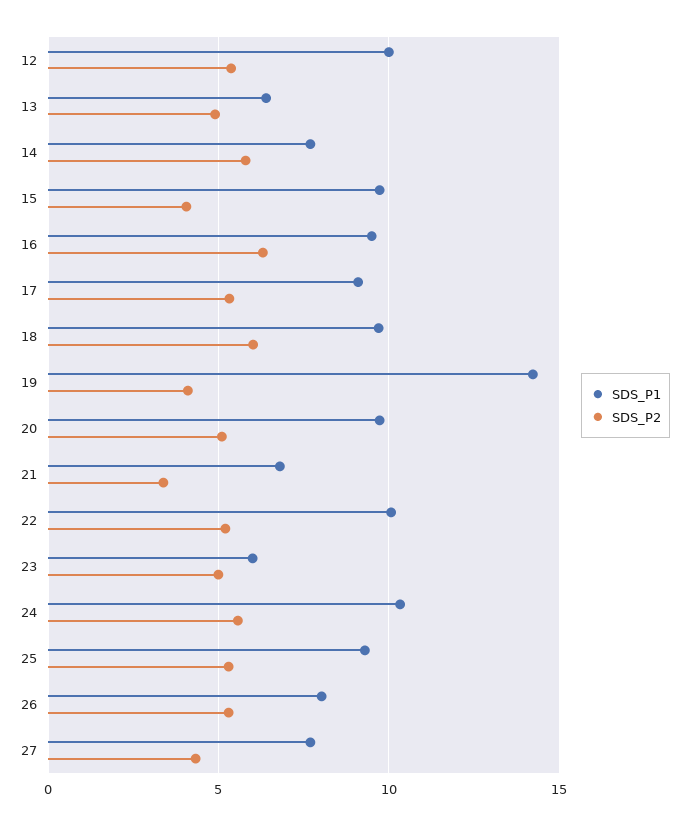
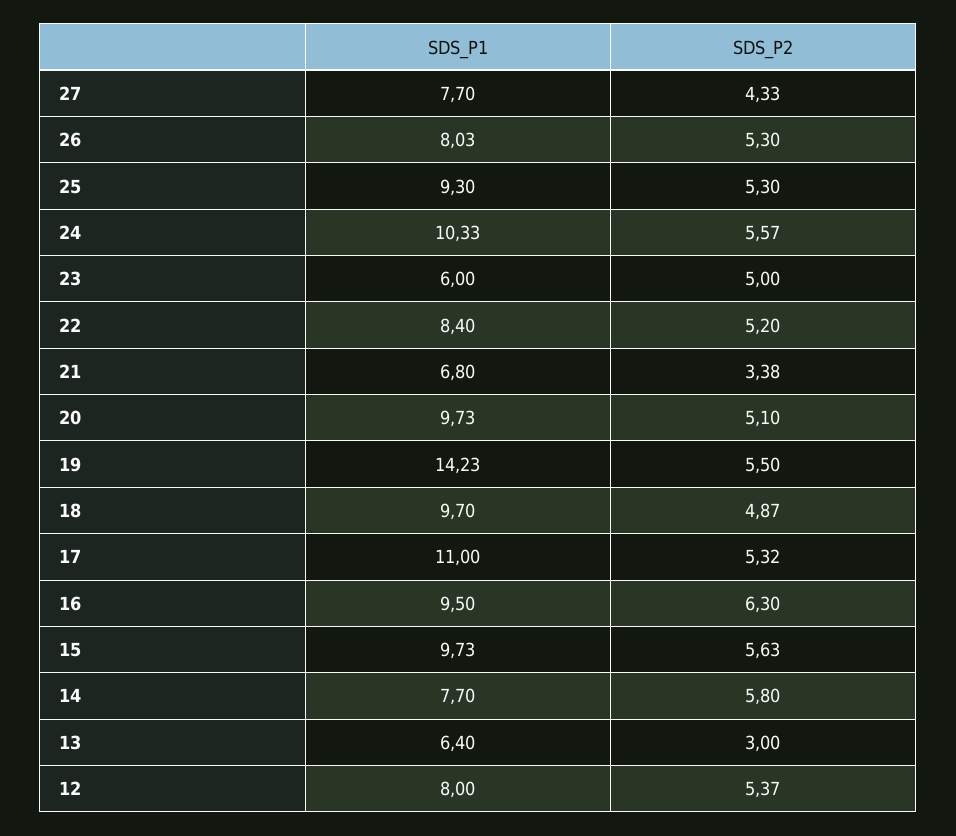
  {
    "SDS_P1": {
-     "12": 10,
+     "12": 8,
      "13": 6.4,
      "14": 7.7,
      "15": 9.73,
      "16": 9.5,
-     "17": 9,
+     "17": 11,
      "18": 9.7,
      "19": 14.23,
      "20": 9.73,
      "21": 6.8,
-     "22": 10,
+     "22": 8.4,
      "23": 6,
      "24": 10.33,
      "25": 9.3,
      "26": 8.03,
      "27": 7.7
    },
    "SDS_P2": {
      "12": 5.37,
-     "13": 5,
+     "13": 3,
      "14": 5.8,
-     "15": 4,
+     "15": 5.63,
      "16": 6.3,
      "17": 5.32,
-     "18": 6,
+     "18": 4.87,
-     "19": 4,
+     "19": 5.5,
      "20": 5.1,
      "21": 3.38,
      "22": 5.2,
      "23": 5,
      "24": 5.57,
      "25": 5.3,
      "26": 5.3,
      "27": 4.33
    }
  }

